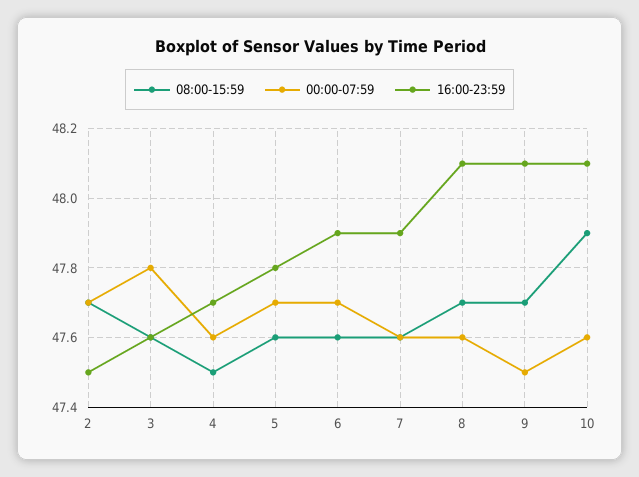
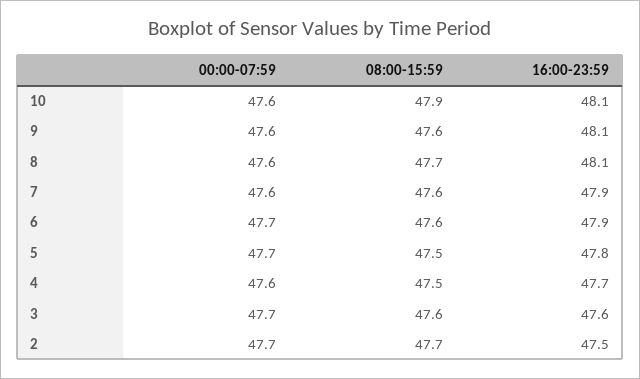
  {
    "08:00-15:59": {
      "2": 47.7,
      "3": 47.6,
      "4": 47.5,
-     "5": 47.6,
+     "5": 47.5,
      "6": 47.6,
      "7": 47.6,
      "8": 47.7,
-     "9": 47.7,
+     "9": 47.6,
      "10": 47.9
    },
    "00:00-07:59": {
      "2": 47.7,
-     "3": 47.8,
+     "3": 47.7,
      "4": 47.6,
      "5": 47.7,
      "6": 47.7,
      "7": 47.6,
      "8": 47.6,
-     "9": 47.5,
+     "9": 47.6,
      "10": 47.6
    },
    "16:00-23:59": {
      "2": 47.5,
      "3": 47.6,
      "4": 47.7,
      "5": 47.8,
      "6": 47.9,
      "7": 47.9,
      "8": 48.1,
      "9": 48.1,
      "10": 48.1
    }
  }

